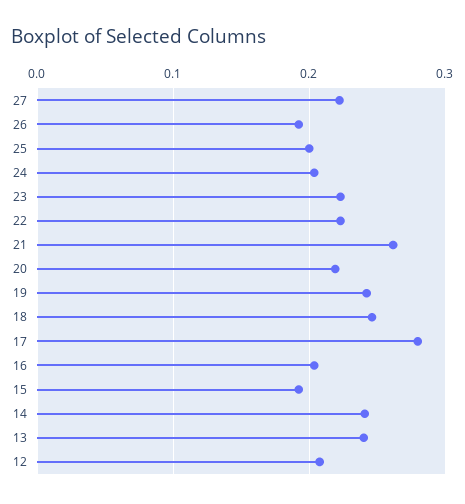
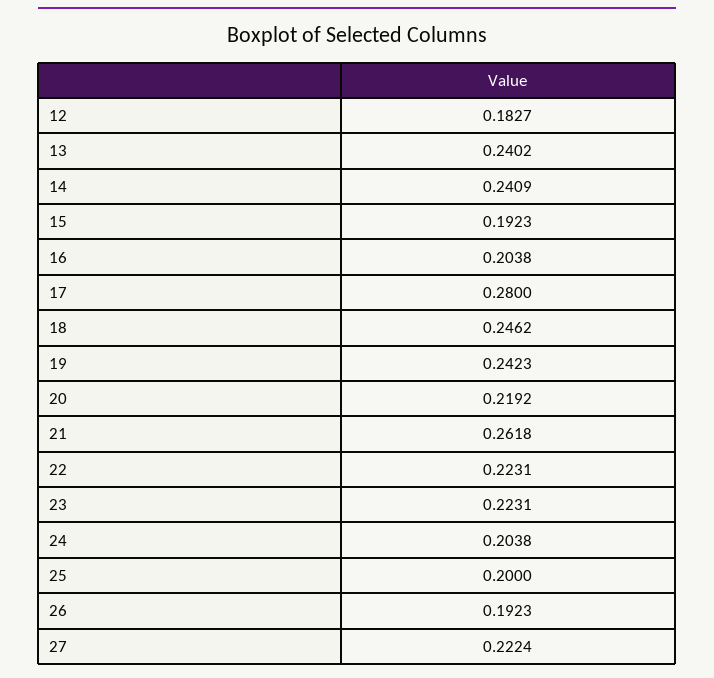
  {
    "27": 0.2224,
    "26": 0.1923,
    "25": 0.2,
    "24": 0.2038,
    "23": 0.2231,
    "22": 0.2231,
    "21": 0.2618,
    "20": 0.2192,
    "19": 0.2423,
    "18": 0.2462,
    "17": 0.28,
    "16": 0.2038,
    "15": 0.1923,
    "14": 0.2409,
    "13": 0.2402,
-   "12": 0.21
+   "12": 0.1827
  }

